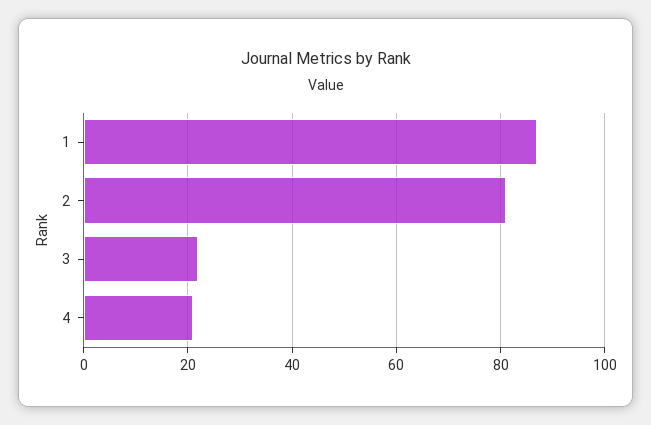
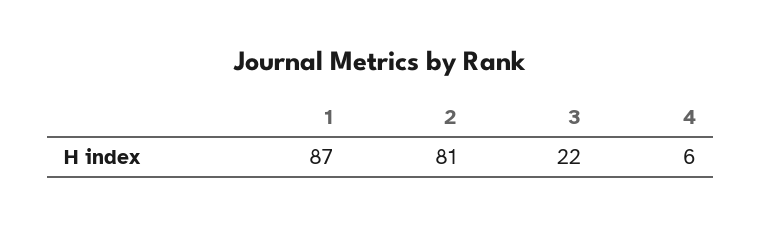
  {
    "1": 87,
    "2": 81,
    "3": 22,
-   "4": 20
+   "4": 6
  }

